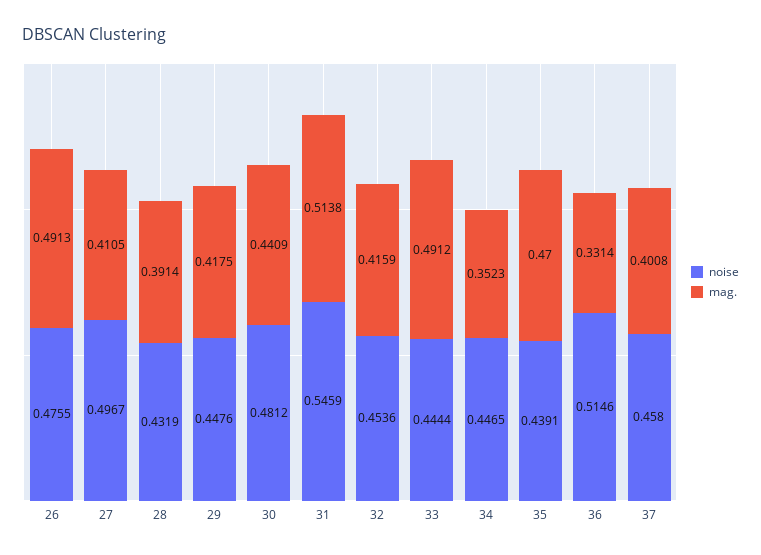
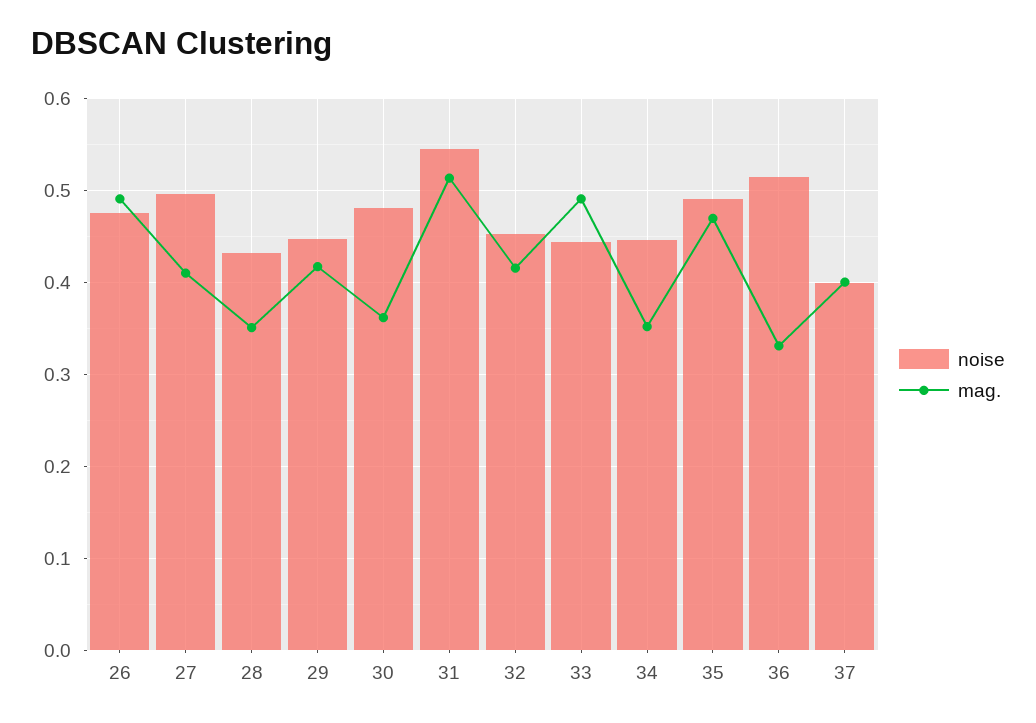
  {
    "noise": {
      "26": 0.4755,
      "27": 0.4967,
      "28": 0.4319,
      "29": 0.4476,
      "30": 0.4812,
      "31": 0.5459,
      "32": 0.4536,
      "33": 0.4444,
      "34": 0.4465,
-     "35": 0.4391,
+     "35": 0.49,
      "36": 0.5146,
-     "37": 0.458
+     "37": 0.4
    },
    "mag.": {
      "26": 0.4913,
      "27": 0.4105,
-     "28": 0.3914,
+     "28": 0.35,
      "29": 0.4175,
-     "30": 0.4409,
+     "30": 0.36,
      "31": 0.5138,
      "32": 0.4159,
      "33": 0.4912,
      "34": 0.3523,
      "35": 0.47,
      "36": 0.3314,
      "37": 0.4008
    }
  }

